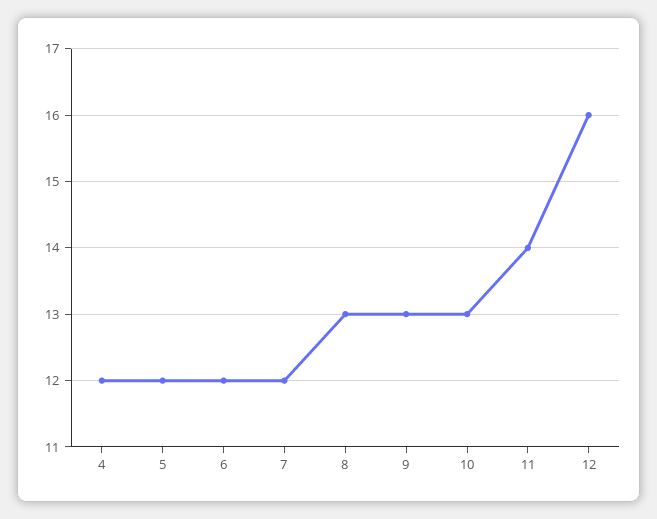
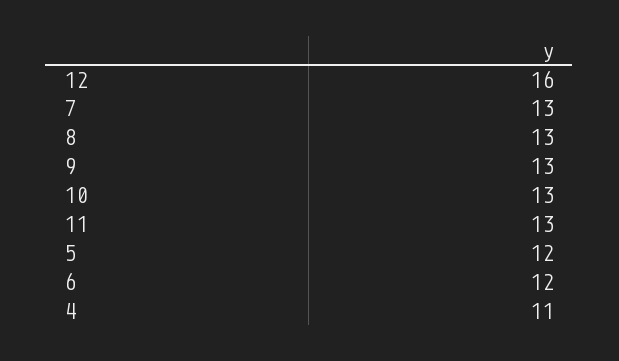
  {
-   "4": 12,
+   "4": 11,
    "5": 12,
    "6": 12,
-   "7": 12,
+   "7": 13,
    "8": 13,
    "9": 13,
    "10": 13,
-   "11": 14,
+   "11": 13,
    "12": 16
  }

